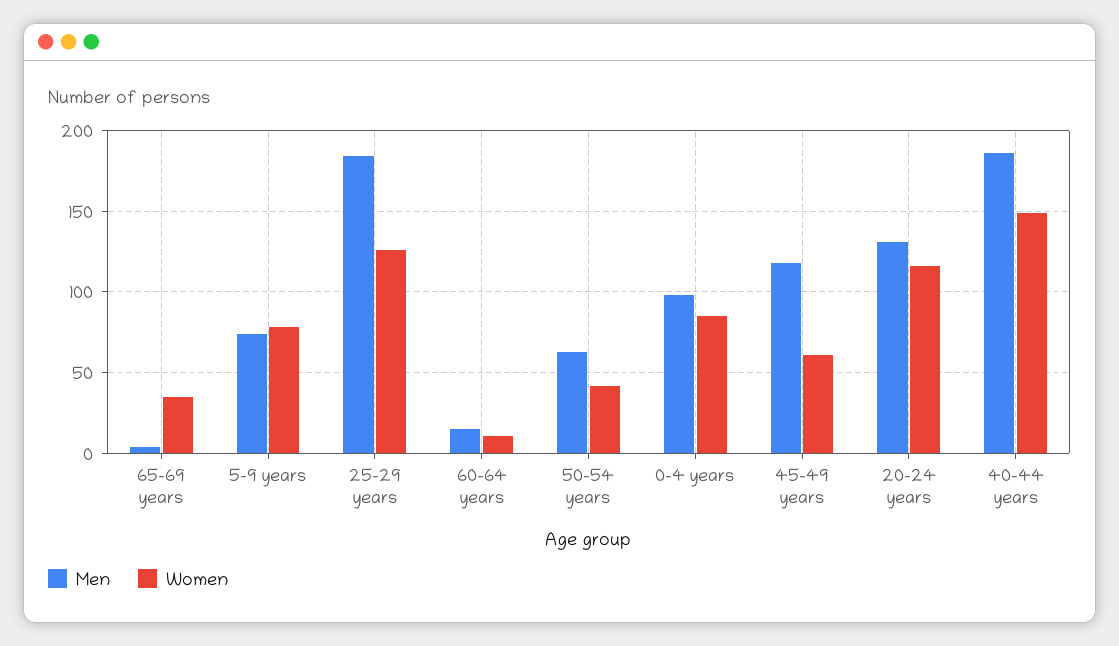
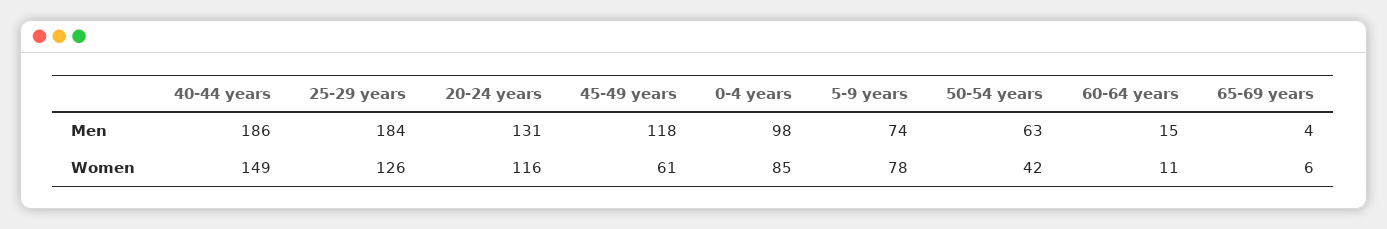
  {
    "Men": {
      "65-69 years": 4,
      "5-9 years": 74,
      "25-29 years": 184,
      "60-64 years": 15,
      "50-54 years": 63,
      "0-4 years": 98,
      "45-49 years": 118,
      "20-24 years": 131,
      "40-44 years": 186
    },
    "Women": {
-     "65-69 years": 35,
+     "65-69 years": 6,
      "5-9 years": 78,
      "25-29 years": 126,
      "60-64 years": 11,
      "50-54 years": 42,
      "0-4 years": 85,
      "45-49 years": 61,
      "20-24 years": 116,
      "40-44 years": 149
    }
  }

